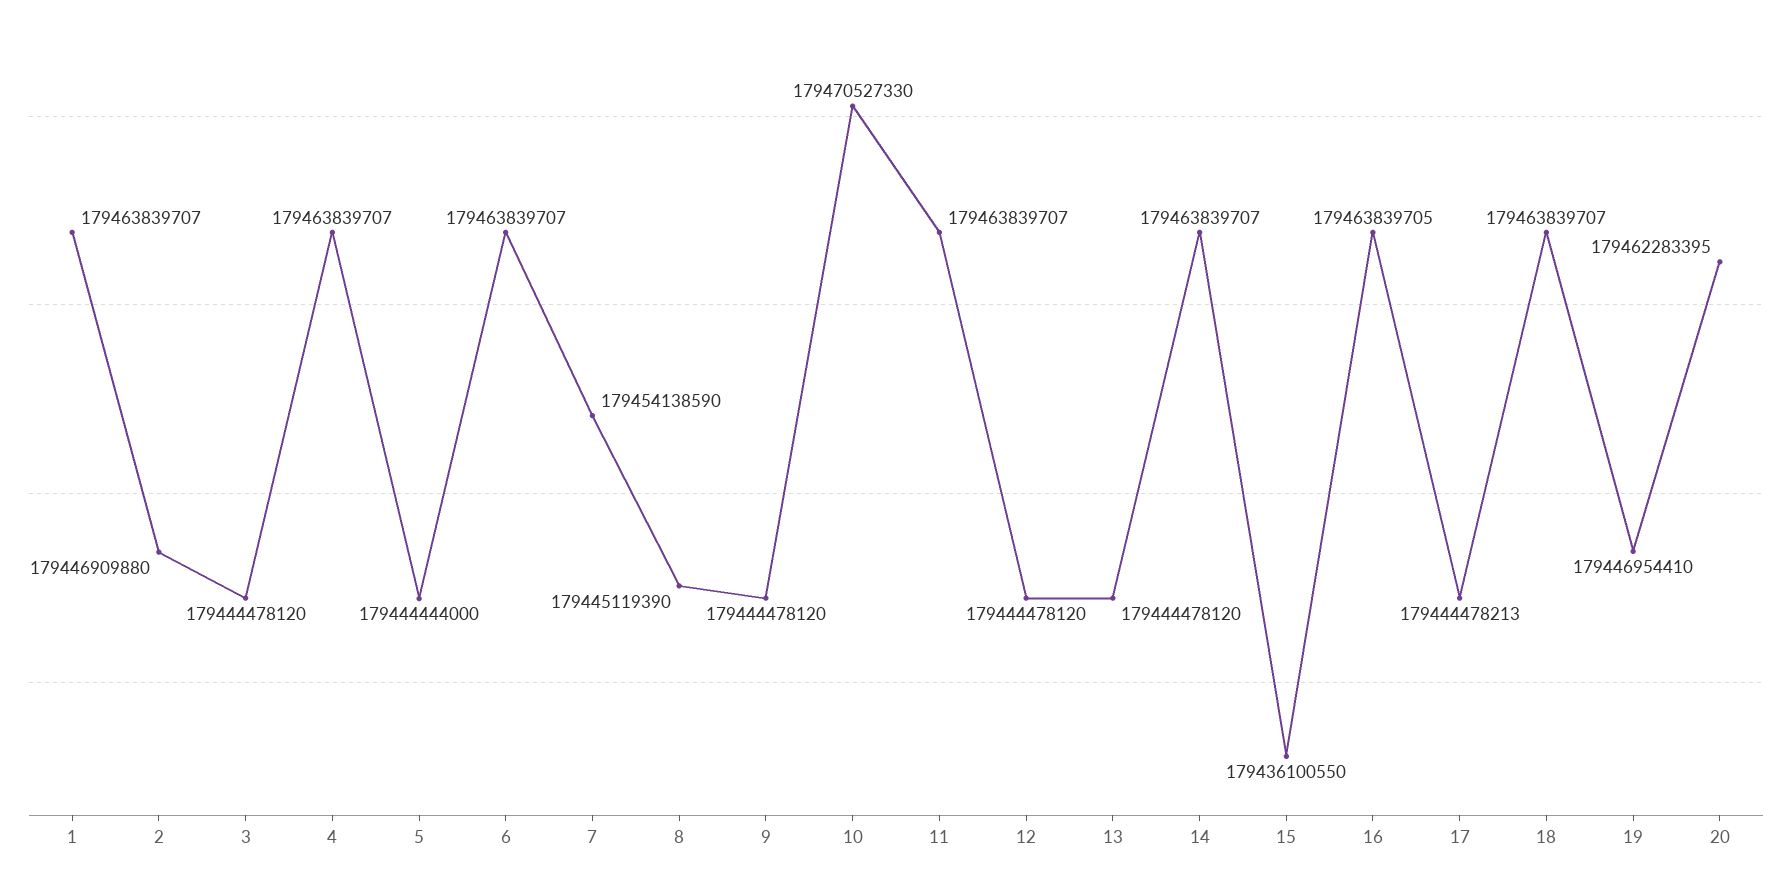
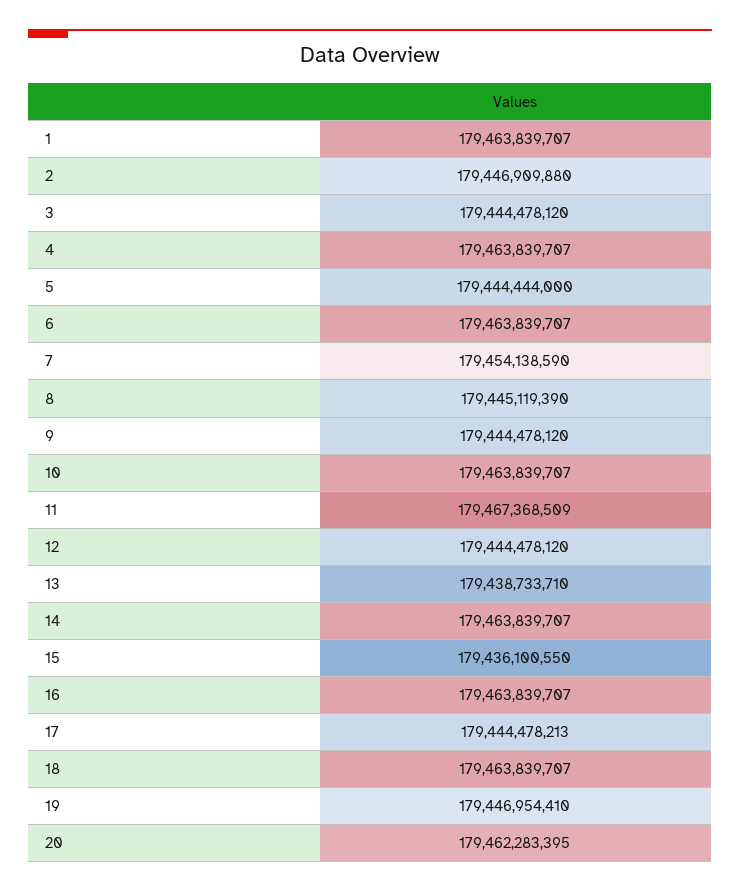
  {
    "1": 179463839707,
    "2": 179446909880,
    "3": 179444478120,
    "4": 179463839707,
    "5": 179444444000,
    "6": 179463839707,
    "7": 179454138590,
    "8": 179445119390,
    "9": 179444478120,
-   "10": 179470527330,
+   "10": 179463839707,
-   "11": 179463839707,
+   "11": 179467368509,
    "12": 179444478120,
-   "13": 179444478120,
+   "13": 179438733710,
    "14": 179463839707,
    "15": 179436100550,
-   "16": 179463839705,
+   "16": 179463839707,
    "17": 179444478213,
    "18": 179463839707,
    "19": 179446954410,
    "20": 179462283395
  }

